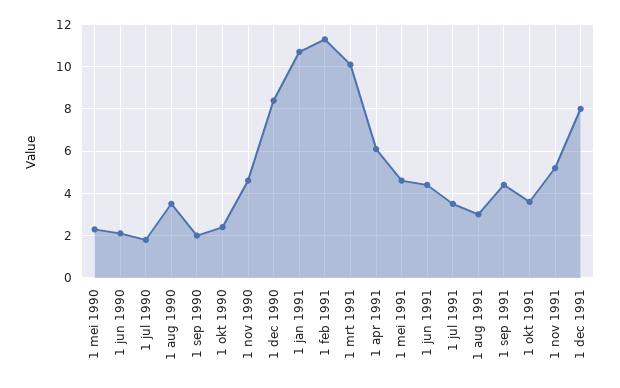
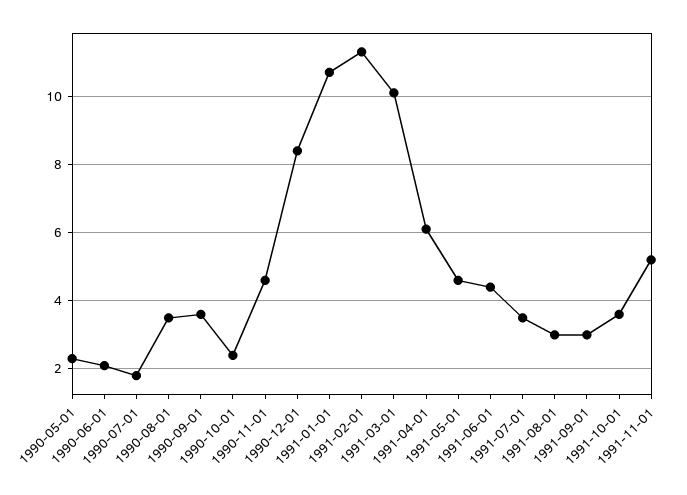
  {
    "1 mei 1990": 2.5,
    "1 jun 1990": 2,
    "1 jul 1990": 2,
    "1 aug 1990": 3.5,
-   "1 sep 1990": 2,
+   "1 sep 1990": 3.5,
    "1 okt 1990": 2.5,
    "1 nov 1990": 4.5,
    "1 dec 1990": 8.5,
    "1 jan 1991": 10.5,
    "1 feb 1991": 11.5,
    "1 mrt 1991": 10,
    "1 apr 1991": 6,
    "1 mei 1991": 4.5,
    "1 jun 1991": 4.5,
    "1 jul 1991": 3.5,
    "1 aug 1991": 3,
-   "1 sep 1991": 4.5,
+   "1 sep 1991": 3,
    "1 okt 1991": 3.5,
-   "1 nov 1991": 5,
+   "1 nov 1991": 5
-   "1 dec 1991": 8
  }

